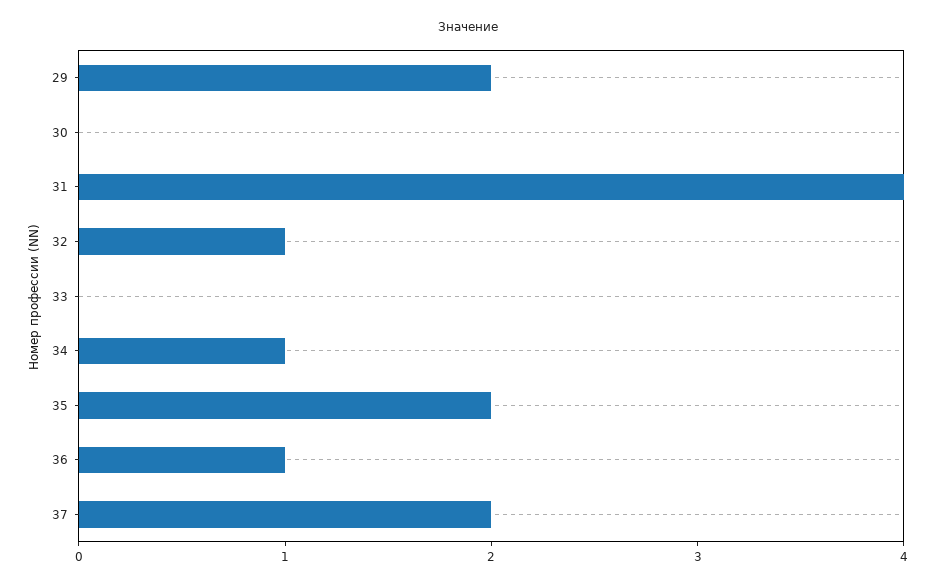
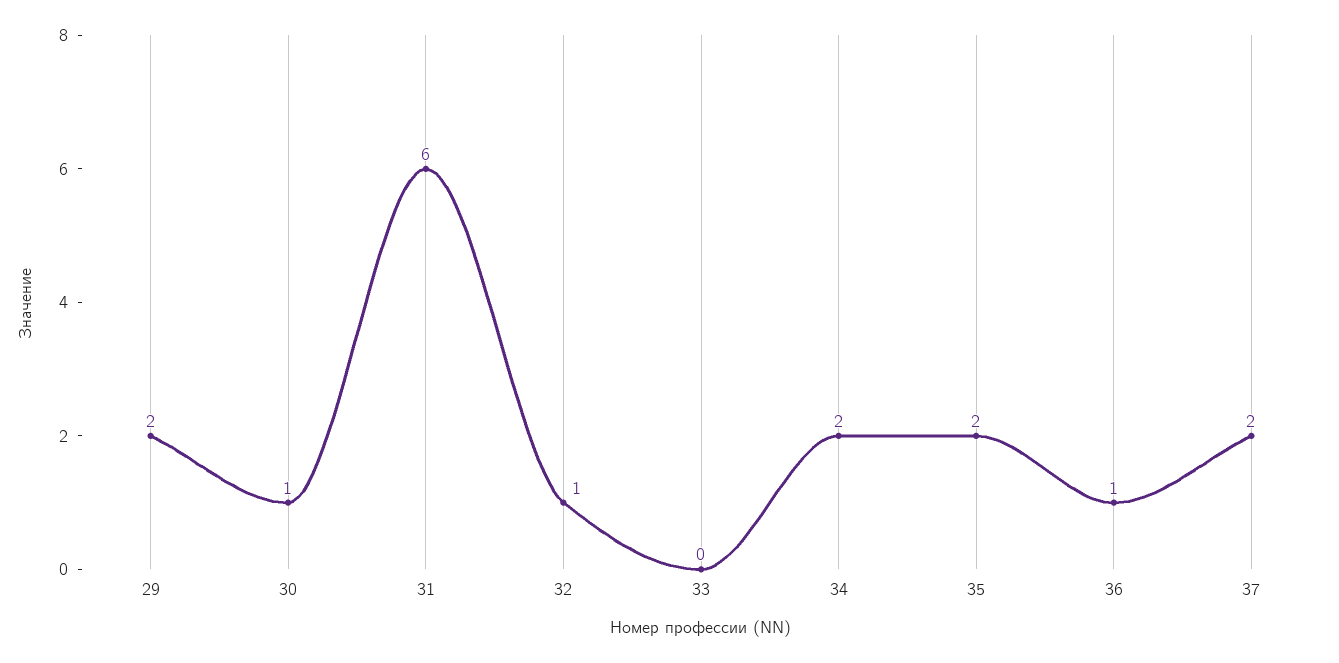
  {
    "29": 2,
-   "30": 0,
+   "30": 1,
-   "31": 4,
+   "31": 6,
    "32": 1,
    "33": 0,
-   "34": 1,
+   "34": 2,
    "35": 2,
    "36": 1,
    "37": 2
  }

